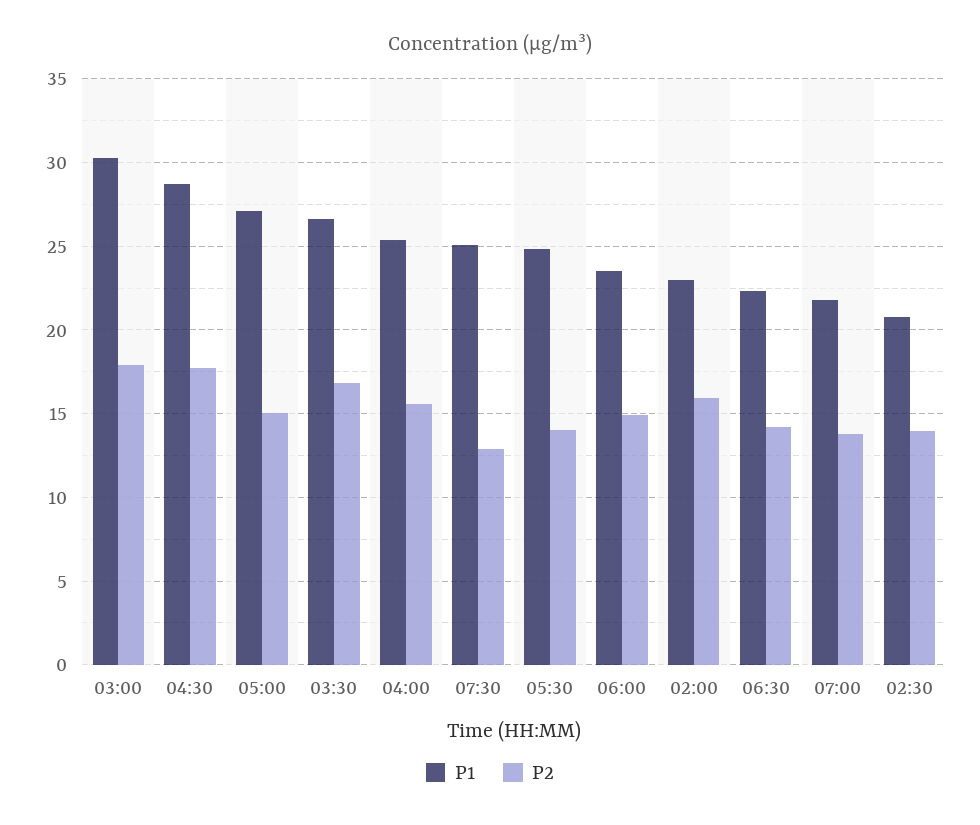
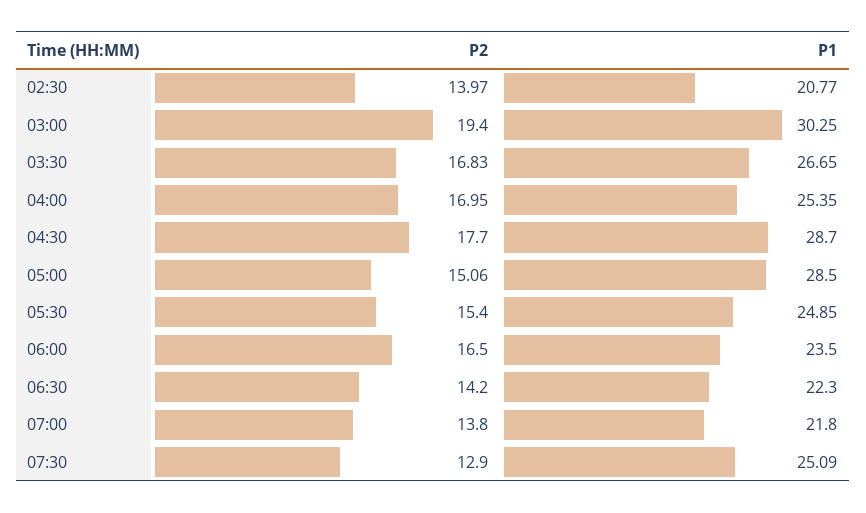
  {
    "P1": {
      "03:00": 30.25,
      "04:30": 28.7,
-     "05:00": 27,
+     "05:00": 28.5,
      "03:30": 26.65,
      "04:00": 25.35,
      "07:30": 25.09,
      "05:30": 24.85,
      "06:00": 23.5,
-     "02:00": 23,
      "06:30": 22.3,
      "07:00": 21.8,
      "02:30": 20.77
    },
    "P2": {
-     "03:00": 18,
+     "03:00": 19.4,
      "04:30": 17.7,
      "05:00": 15.06,
      "03:30": 16.83,
-     "04:00": 15.5,
+     "04:00": 16.95,
      "07:30": 12.9,
-     "05:30": 14,
+     "05:30": 15.4,
-     "06:00": 15,
+     "06:00": 16.5,
-     "02:00": 16,
      "06:30": 14.2,
      "07:00": 13.8,
      "02:30": 13.97
    }
  }

